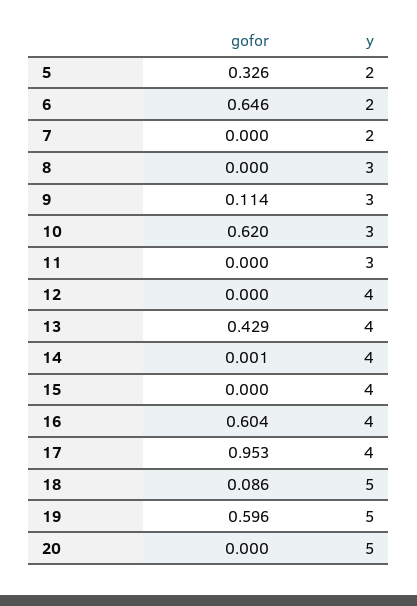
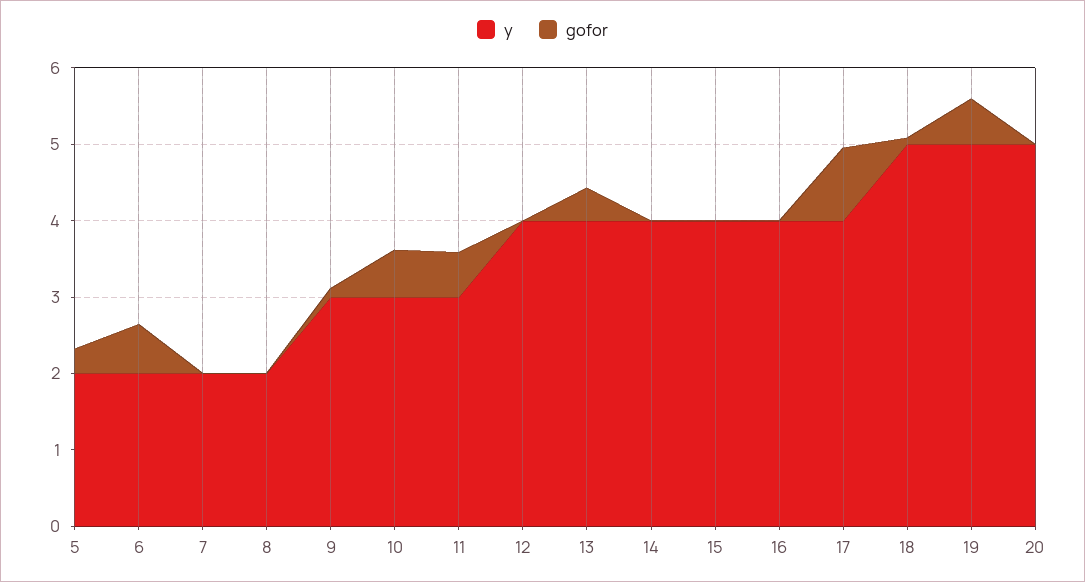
  {
    "gofor": {
      "5": 0.326,
      "6": 0.646,
      "7": 0,
      "8": 0,
      "9": 0.114,
      "10": 0.62,
-     "11": 0,
+     "11": 0.6,
      "12": 0,
      "13": 0.429,
      "14": 0.001,
      "15": 0,
-     "16": 0.604,
+     "16": 0,
      "17": 0.953,
      "18": 0.086,
      "19": 0.596,
      "20": 0
    },
    "y": {
      "5": 2,
      "6": 2,
      "7": 2,
-     "8": 3,
+     "8": 2,
      "9": 3,
      "10": 3,
      "11": 3,
      "12": 4,
      "13": 4,
      "14": 4,
      "15": 4,
      "16": 4,
      "17": 4,
      "18": 5,
      "19": 5,
      "20": 5
    }
  }

